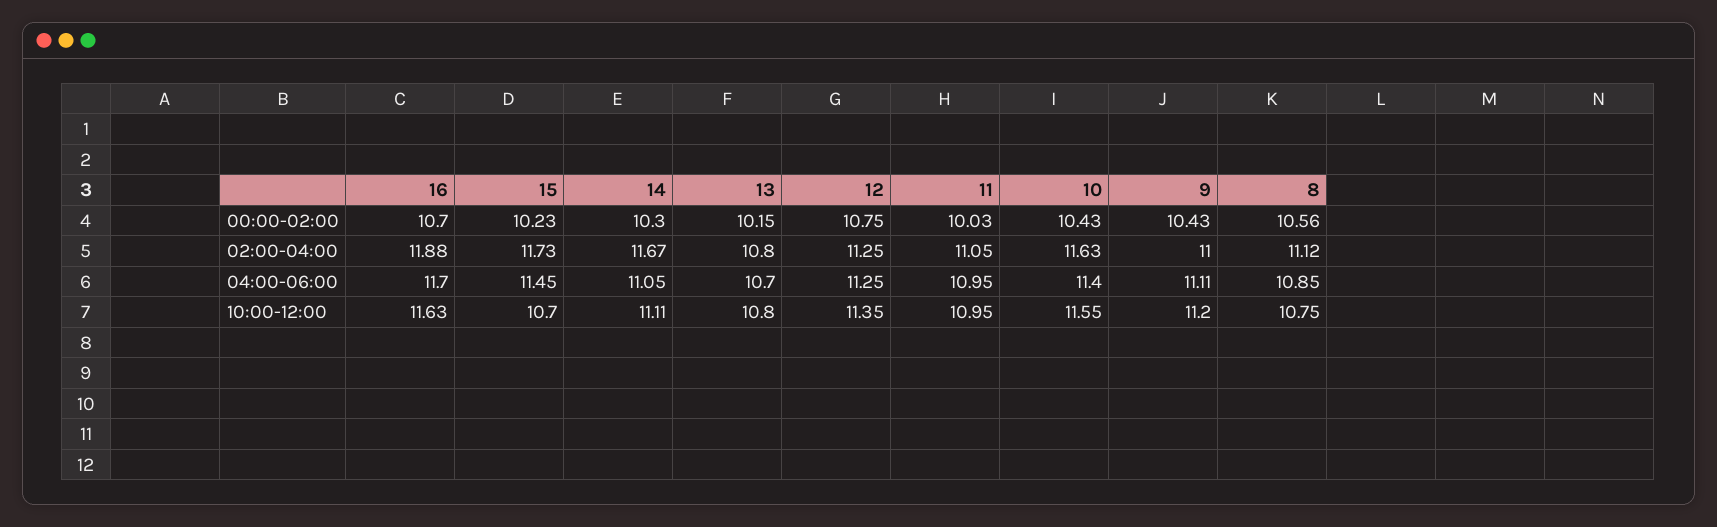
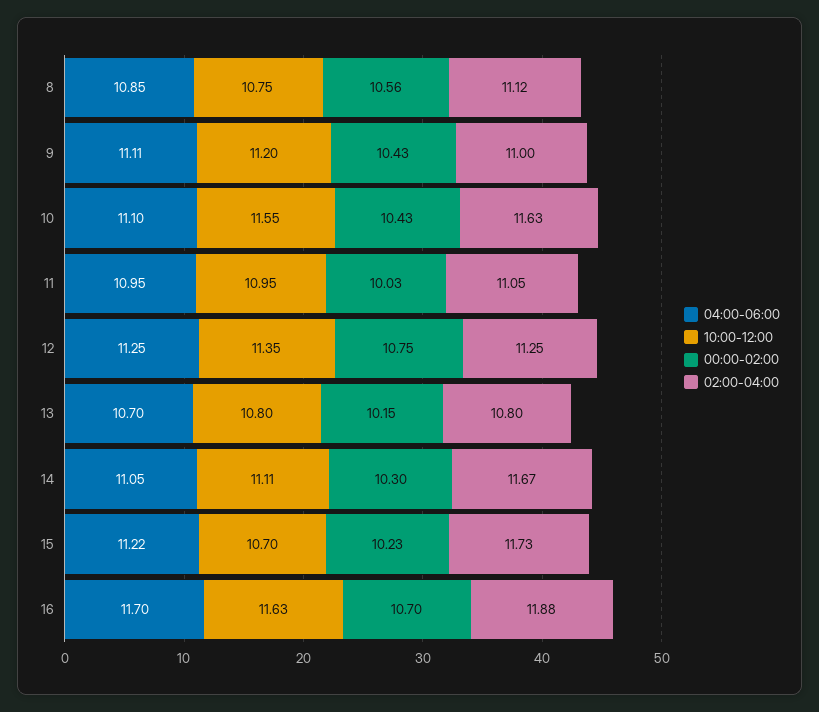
  {
    "00:00-02:00": {
      "16": 10.7,
      "15": 10.23,
      "14": 10.3,
      "13": 10.15,
      "12": 10.75,
      "11": 10.03,
      "10": 10.43,
      "9": 10.43,
      "8": 10.56
    },
    "02:00-04:00": {
      "16": 11.88,
      "15": 11.73,
      "14": 11.67,
      "13": 10.8,
      "12": 11.25,
      "11": 11.05,
      "10": 11.63,
      "9": 11,
      "8": 11.12
    },
    "04:00-06:00": {
      "16": 11.7,
-     "15": 11.45,
+     "15": 11.22,
      "14": 11.05,
      "13": 10.7,
      "12": 11.25,
      "11": 10.95,
-     "10": 11.4,
+     "10": 11.1,
      "9": 11.11,
      "8": 10.85
    },
    "10:00-12:00": {
      "16": 11.63,
      "15": 10.7,
      "14": 11.11,
      "13": 10.8,
      "12": 11.35,
      "11": 10.95,
      "10": 11.55,
      "9": 11.2,
      "8": 10.75
    }
  }

